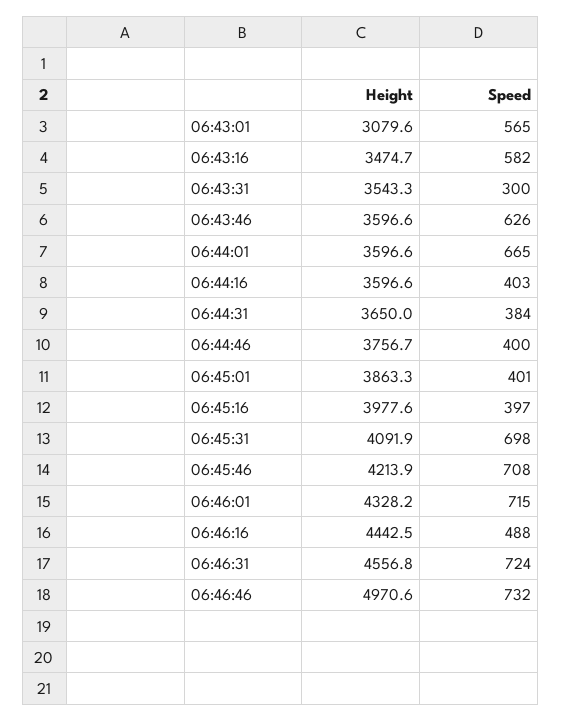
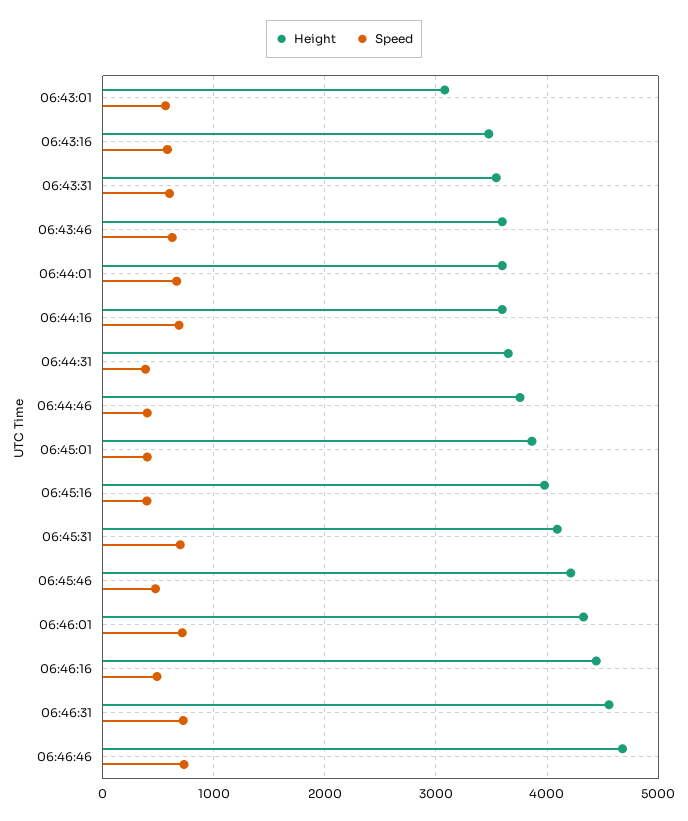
  {
    "Height": {
      "06:43:01": 3079.6,
      "06:43:16": 3474.7,
      "06:43:31": 3543.3,
      "06:43:46": 3596.6,
      "06:44:01": 3596.6,
      "06:44:16": 3596.6,
      "06:44:31": 3650,
      "06:44:46": 3756.7,
      "06:45:01": 3863.3,
      "06:45:16": 3977.6,
      "06:45:31": 4091.9,
      "06:45:46": 4213.9,
      "06:46:01": 4328.2,
      "06:46:16": 4442.5,
      "06:46:31": 4556.8,
-     "06:46:46": 4970.6
+     "06:46:46": 4700
    },
    "Speed": {
      "06:43:01": 565,
      "06:43:16": 582,
-     "06:43:31": 300,
+     "06:43:31": 600,
      "06:43:46": 626,
      "06:44:01": 665,
-     "06:44:16": 403,
+     "06:44:16": 700,
      "06:44:31": 384,
      "06:44:46": 400,
      "06:45:01": 401,
      "06:45:16": 397,
      "06:45:31": 698,
-     "06:45:46": 708,
+     "06:45:46": 500,
      "06:46:01": 715,
      "06:46:16": 488,
      "06:46:31": 724,
      "06:46:46": 732
    }
  }

